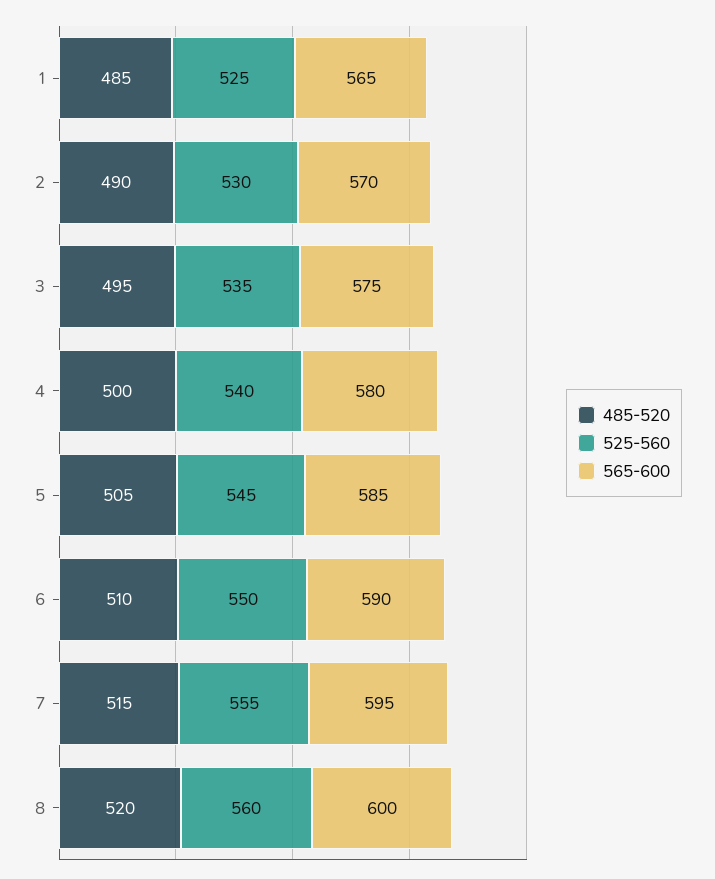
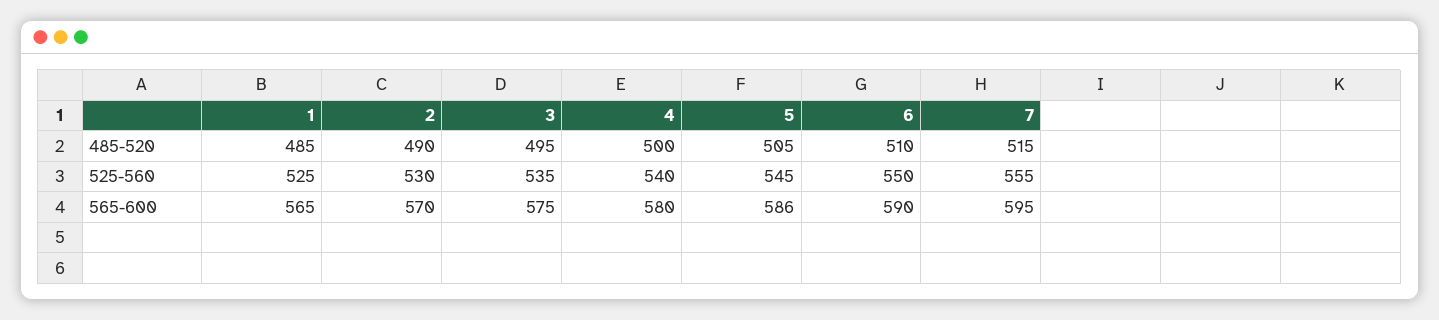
  {
    "485-520": {
      "1": 485,
      "2": 490,
      "3": 495,
      "4": 500,
      "5": 505,
      "6": 510,
-     "7": 515,
+     "7": 515
-     "8": 520
    },
    "525-560": {
      "1": 525,
      "2": 530,
      "3": 535,
      "4": 540,
      "5": 545,
      "6": 550,
-     "7": 555,
+     "7": 555
-     "8": 560
    },
    "565-600": {
      "1": 565,
      "2": 570,
      "3": 575,
      "4": 580,
-     "5": 585,
+     "5": 586,
      "6": 590,
-     "7": 595,
+     "7": 595
-     "8": 600
    }
  }

